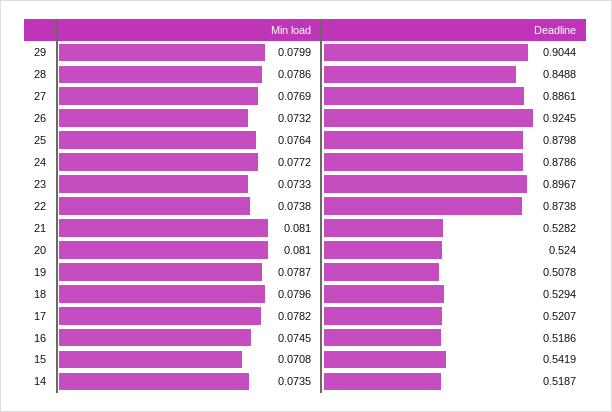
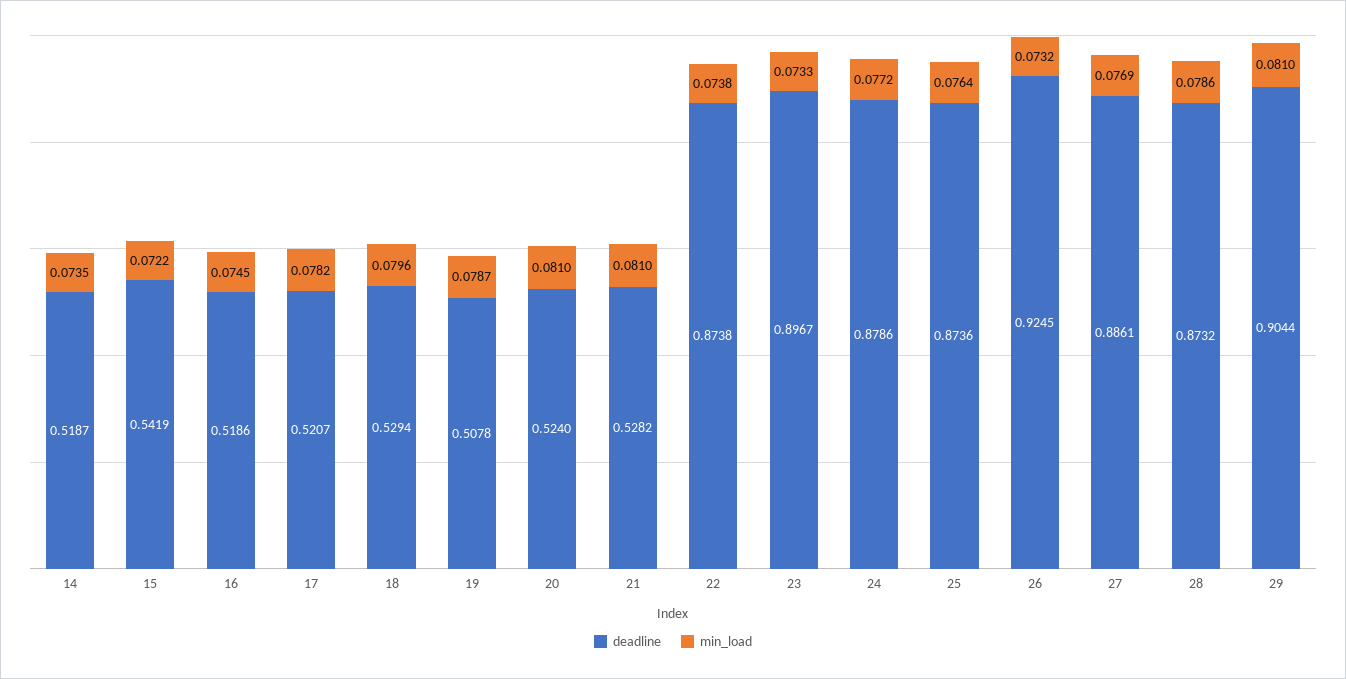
  {
    "Min load": {
-     "29": 0.0799,
+     "29": 0.081,
      "28": 0.0786,
      "27": 0.0769,
      "26": 0.0732,
      "25": 0.0764,
      "24": 0.0772,
      "23": 0.0733,
      "22": 0.0738,
      "21": 0.081,
      "20": 0.081,
      "19": 0.0787,
      "18": 0.0796,
      "17": 0.0782,
      "16": 0.0745,
-     "15": 0.0708,
+     "15": 0.0722,
      "14": 0.0735
    },
    "Deadline": {
      "29": 0.9044,
-     "28": 0.8488,
+     "28": 0.8732,
      "27": 0.8861,
      "26": 0.9245,
-     "25": 0.8798,
+     "25": 0.8736,
      "24": 0.8786,
      "23": 0.8967,
      "22": 0.8738,
      "21": 0.5282,
      "20": 0.524,
      "19": 0.5078,
      "18": 0.5294,
      "17": 0.5207,
      "16": 0.5186,
      "15": 0.5419,
      "14": 0.5187
    }
  }

